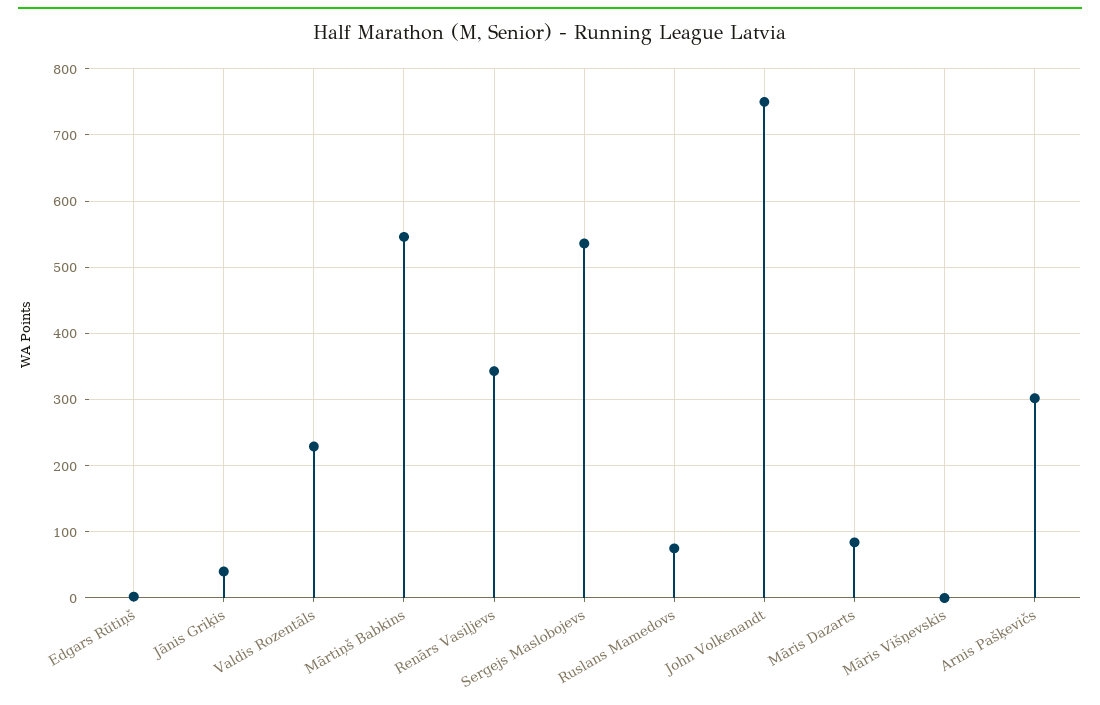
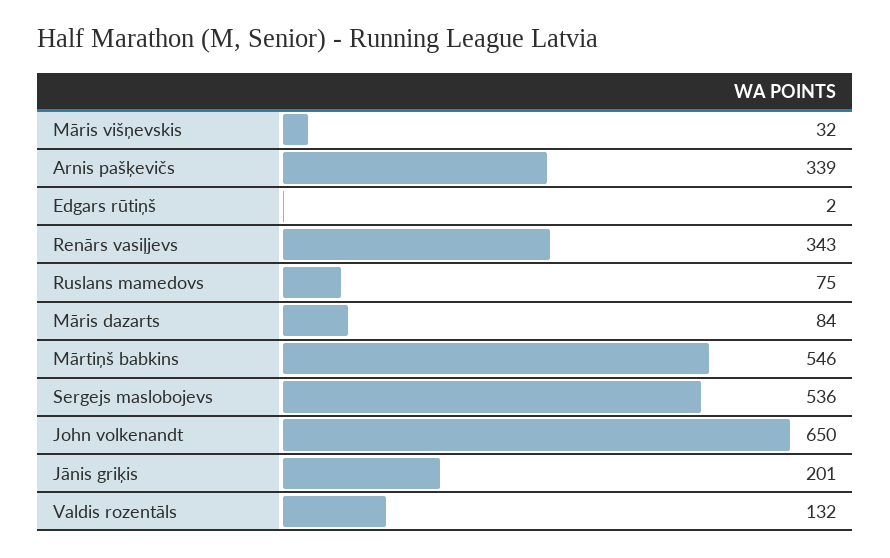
  {
    "Edgars Rūtiņš": 2,
-   "Jānis Griķis": 40,
+   "Jānis Griķis": 201,
-   "Valdis Rozentāls": 230,
+   "Valdis Rozentāls": 132,
    "Mārtiņš Babkins": 546,
    "Renārs Vasiļjevs": 343,
    "Sergejs Maslobojevs": 536,
    "Ruslans Mamedovs": 75,
-   "John Volkenandt": 750,
+   "John Volkenandt": 650,
    "Māris Dazarts": 84,
-   "Māris Višņevskis": 0,
+   "Māris Višņevskis": 32,
-   "Arnis Pašķevičs": 300
+   "Arnis Pašķevičs": 339
  }

